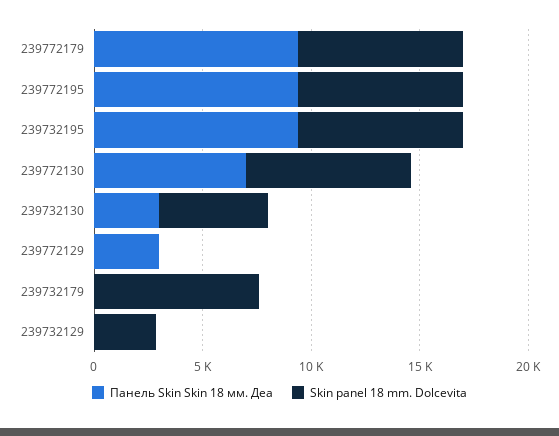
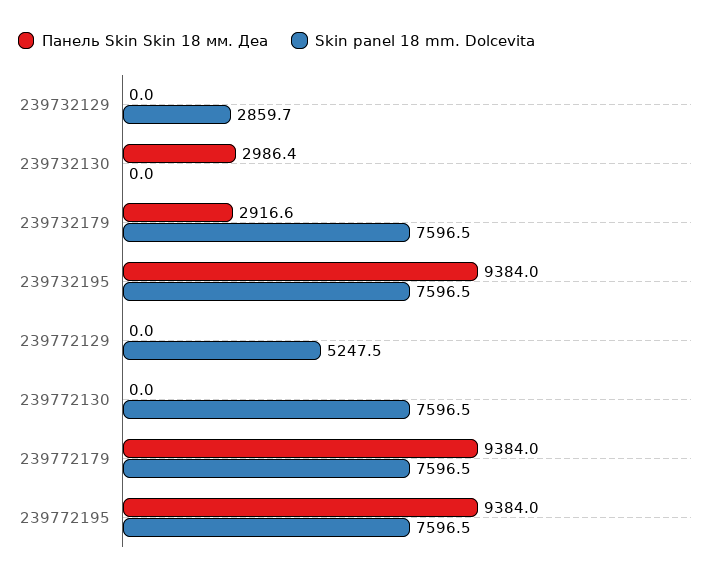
  {
    "Панель Skin Skin 18 мм. Деа": {
      "239772179": 9384,
      "239772195": 9384,
      "239732195": 9384,
-     "239772130": 7000,
+     "239772130": 0,
      "239732130": 2986.4,
-     "239772129": 3000,
+     "239772129": 0,
-     "239732179": 0,
+     "239732179": 2916.6,
      "239732129": 0
    },
    "Skin panel 18 mm. Dolcevita": {
      "239772179": 7596.5,
      "239772195": 7596.5,
      "239732195": 7596.5,
      "239772130": 7596.5,
-     "239732130": 5000,
+     "239732130": 0,
-     "239772129": 0,
+     "239772129": 5247.5,
      "239732179": 7596.5,
      "239732129": 2859.7
    }
  }

